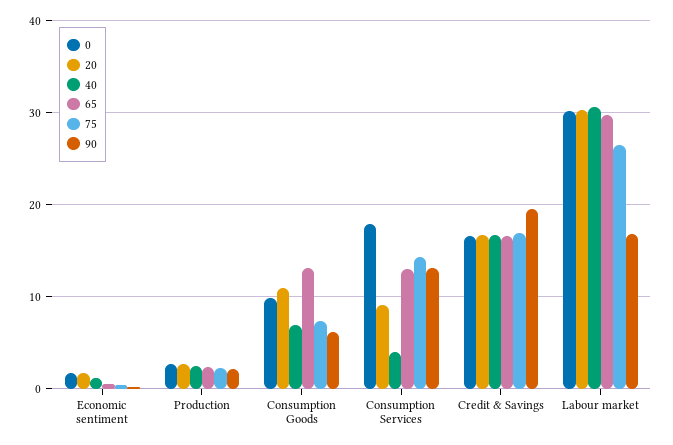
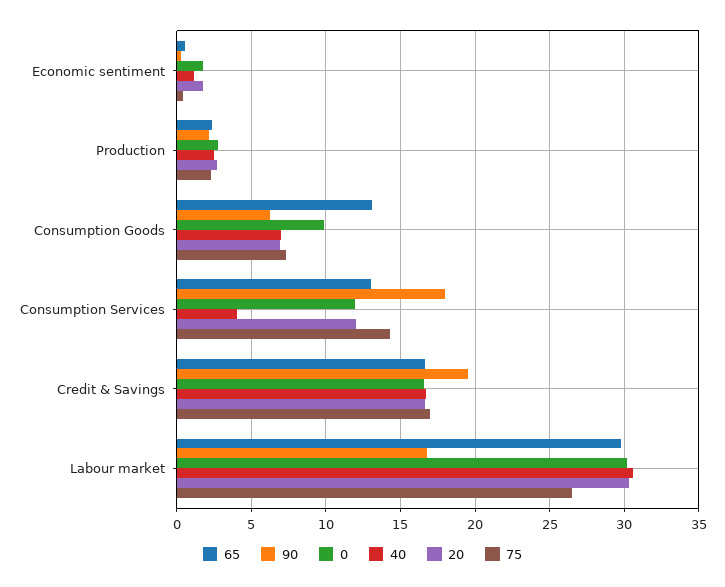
  {
    "0": {
      "Economic sentiment": 2,
      "Production": 3,
      "Consumption Goods": 10,
-     "Consumption Services": 18,
+     "Consumption Services": 12,
      "Credit & Savings": 16.5,
      "Labour market": 30
    },
    "20": {
      "Economic sentiment": 1.5,
      "Production": 2.5,
-     "Consumption Goods": 11,
+     "Consumption Goods": 7,
-     "Consumption Services": 9,
+     "Consumption Services": 12,
      "Credit & Savings": 16.5,
      "Labour market": 30.5
    },
    "40": {
      "Economic sentiment": 1,
      "Production": 2.5,
      "Consumption Goods": 7,
      "Consumption Services": 4,
      "Credit & Savings": 16.5,
      "Labour market": 30.5
    },
    "65": {
      "Economic sentiment": 0.5,
      "Production": 2.5,
      "Consumption Goods": 13,
      "Consumption Services": 13,
      "Credit & Savings": 16.5,
      "Labour market": 30
    },
    "75": {
      "Economic sentiment": 0.5,
      "Production": 2.5,
      "Consumption Goods": 7.5,
      "Consumption Services": 14.5,
      "Credit & Savings": 17,
      "Labour market": 26.5
    },
    "90": {
      "Economic sentiment": 0.5,
      "Production": 2,
      "Consumption Goods": 6,
-     "Consumption Services": 13,
+     "Consumption Services": 18,
      "Credit & Savings": 19.5,
      "Labour market": 17
    }
  }

